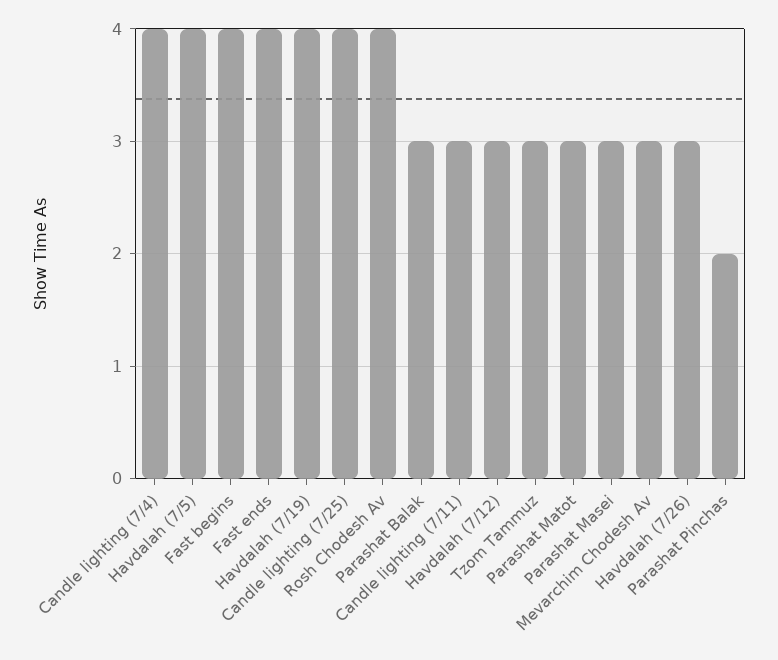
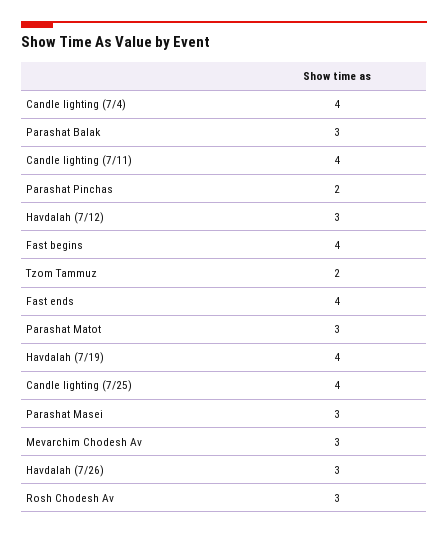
  {
    "Candle lighting (7/4)": 4,
-   "Havdalah (7/5)": 4,
    "Fast begins": 4,
    "Fast ends": 4,
    "Havdalah (7/19)": 4,
    "Candle lighting (7/25)": 4,
-   "Rosh Chodesh Av": 4,
+   "Rosh Chodesh Av": 3,
    "Parashat Balak": 3,
-   "Candle lighting (7/11)": 3,
+   "Candle lighting (7/11)": 4,
    "Havdalah (7/12)": 3,
-   "Tzom Tammuz": 3,
+   "Tzom Tammuz": 2,
    "Parashat Matot": 3,
    "Parashat Masei": 3,
    "Mevarchim Chodesh Av": 3,
    "Havdalah (7/26)": 3,
    "Parashat Pinchas": 2
  }

